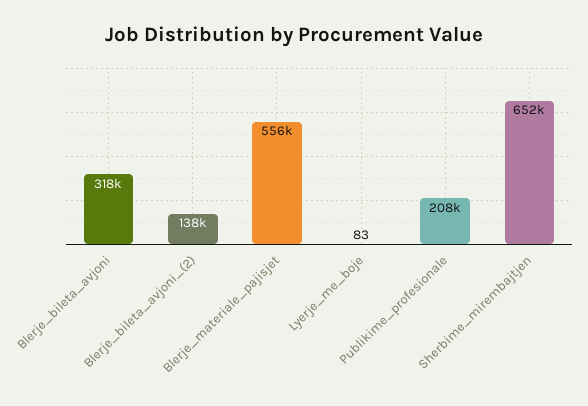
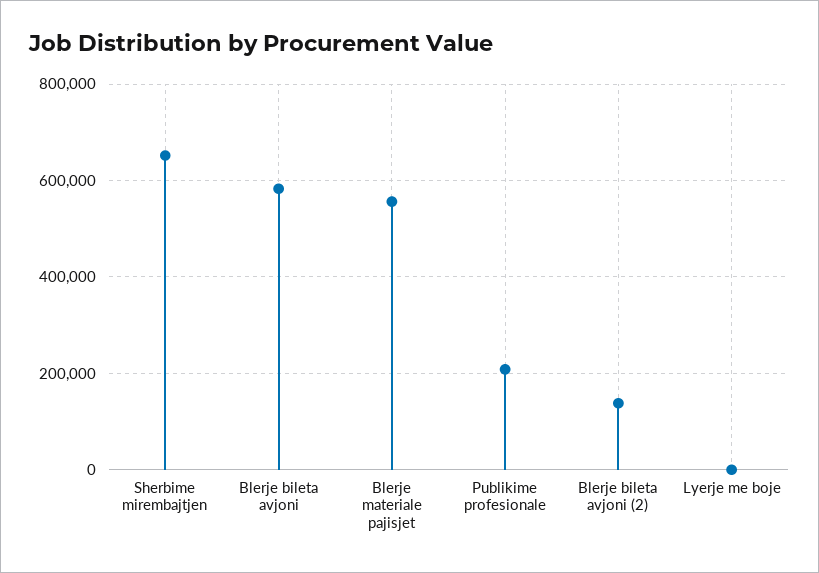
  {
-   "Blerje_bileta_avjoni": 318000,
+   "Blerje_bileta_avjoni": 580000,
    "Blerje_bileta_avjoni_(2)": 138000,
    "Blerje_materiale_pajisjet": 556000,
    "Lyerje_me_boje": 83,
    "Publikime_profesionale": 208000,
    "Sherbime_mirembajtjen": 652000
  }

